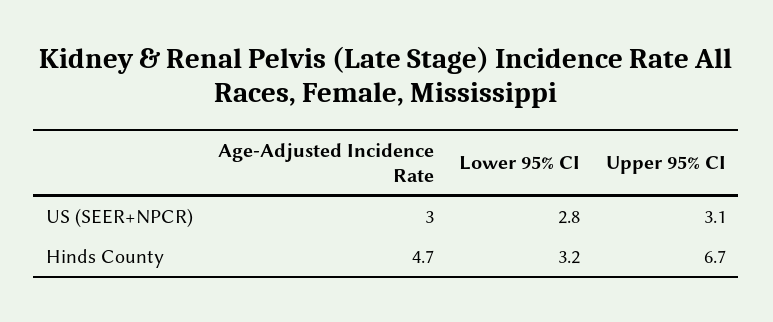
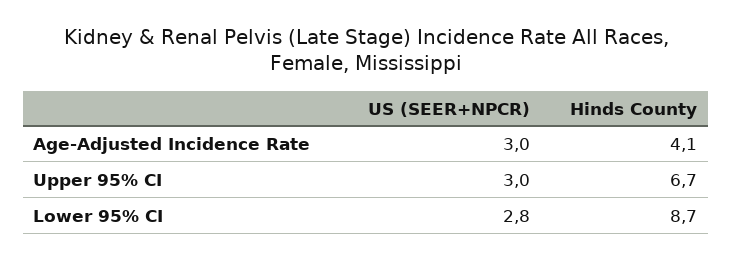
  {
    "Age-Adjusted Incidence Rate": {
      "US (SEER+NPCR)": 3,
-     "Hinds County": 4.7
+     "Hinds County": 4.1
    },
    "Lower 95% CI": {
      "US (SEER+NPCR)": 2.8,
-     "Hinds County": 3.2
+     "Hinds County": 8.7
    },
    "Upper 95% CI": {
-     "US (SEER+NPCR)": 3.1,
+     "US (SEER+NPCR)": 3,
      "Hinds County": 6.7
    }
  }

